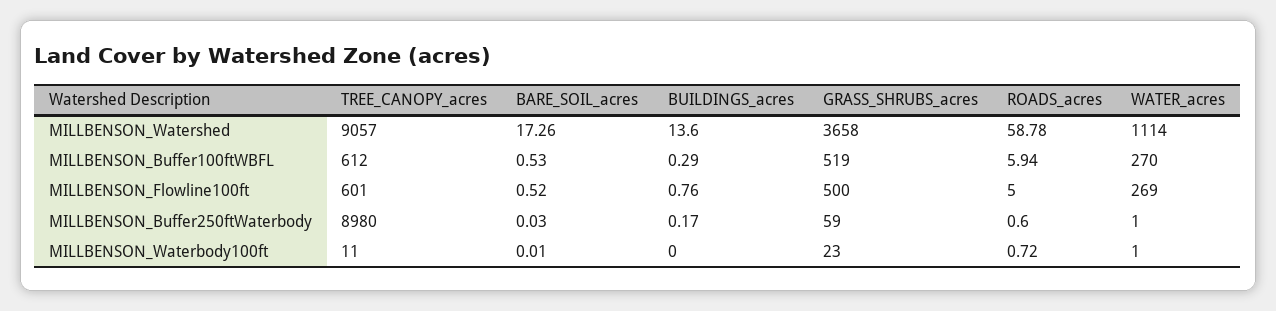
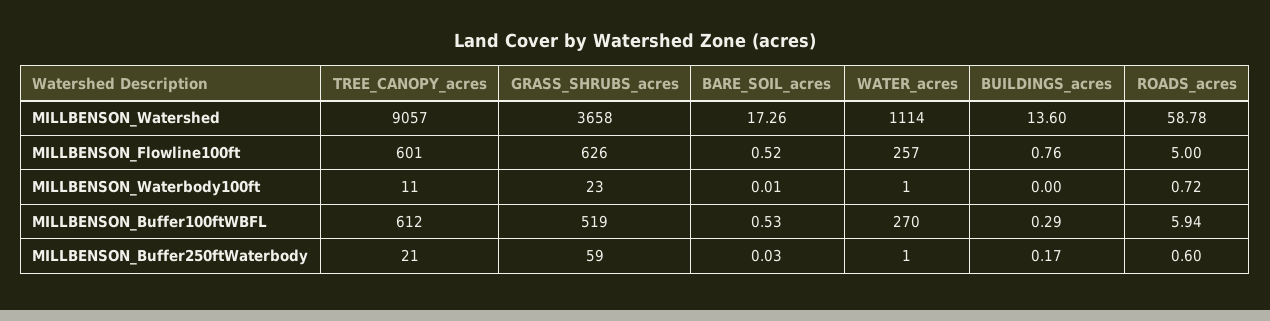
  {
    "TREE_CANOPY_acres": {
      "MILLBENSON_Watershed": 9057,
      "MILLBENSON_Buffer100ftWBFL": 612,
      "MILLBENSON_Flowline100ft": 601,
-     "MILLBENSON_Buffer250ftWaterbody": 8980,
+     "MILLBENSON_Buffer250ftWaterbody": 21,
      "MILLBENSON_Waterbody100ft": 11
    },
    "BARE_SOIL_acres": {
      "MILLBENSON_Watershed": 17.26,
      "MILLBENSON_Buffer100ftWBFL": 0.53,
      "MILLBENSON_Flowline100ft": 0.52,
      "MILLBENSON_Buffer250ftWaterbody": 0.03,
      "MILLBENSON_Waterbody100ft": 0.01
    },
    "BUILDINGS_acres": {
      "MILLBENSON_Watershed": 13.6,
      "MILLBENSON_Buffer100ftWBFL": 0.29,
      "MILLBENSON_Flowline100ft": 0.76,
      "MILLBENSON_Buffer250ftWaterbody": 0.17,
      "MILLBENSON_Waterbody100ft": 0
    },
    "GRASS_SHRUBS_acres": {
      "MILLBENSON_Watershed": 3658,
      "MILLBENSON_Buffer100ftWBFL": 519,
-     "MILLBENSON_Flowline100ft": 500,
+     "MILLBENSON_Flowline100ft": 626,
      "MILLBENSON_Buffer250ftWaterbody": 59,
      "MILLBENSON_Waterbody100ft": 23
    },
    "ROADS_acres": {
      "MILLBENSON_Watershed": 58.78,
      "MILLBENSON_Buffer100ftWBFL": 5.94,
      "MILLBENSON_Flowline100ft": 5,
      "MILLBENSON_Buffer250ftWaterbody": 0.6,
      "MILLBENSON_Waterbody100ft": 0.72
    },
    "WATER_acres": {
      "MILLBENSON_Watershed": 1114,
      "MILLBENSON_Buffer100ftWBFL": 270,
-     "MILLBENSON_Flowline100ft": 269,
+     "MILLBENSON_Flowline100ft": 257,
      "MILLBENSON_Buffer250ftWaterbody": 1,
      "MILLBENSON_Waterbody100ft": 1
    }
  }

